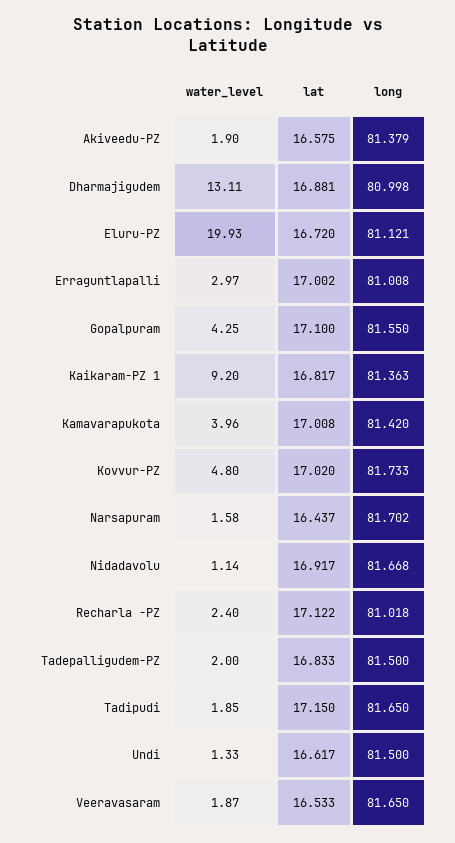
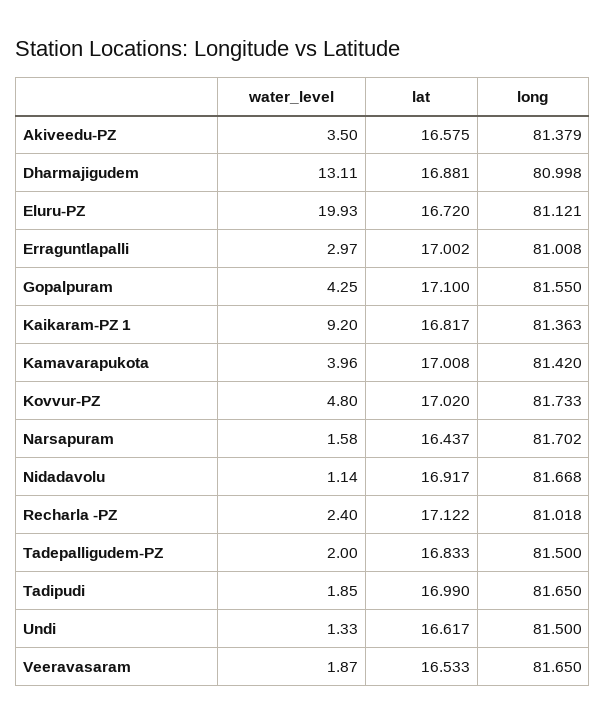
  {
    "water_level": {
-     "Akiveedu-PZ": 1.9,
+     "Akiveedu-PZ": 3.5,
      "Dharmajigudem": 13.11,
      "Eluru-PZ": 19.93,
      "Erraguntlapalli": 2.97,
      "Gopalpuram": 4.25,
      "Kaikaram-PZ 1": 9.2,
      "Kamavarapukota": 3.96,
      "Kovvur-PZ": 4.8,
      "Narsapuram": 1.58,
      "Nidadavolu": 1.14,
      "Recharla -PZ": 2.4,
      "Tadepalligudem-PZ": 2,
      "Tadipudi": 1.85,
      "Undi": 1.33,
      "Veeravasaram": 1.87
    },
    "lat": {
      "Akiveedu-PZ": 16.575,
      "Dharmajigudem": 16.881,
      "Eluru-PZ": 16.72,
      "Erraguntlapalli": 17.002,
      "Gopalpuram": 17.1,
      "Kaikaram-PZ 1": 16.817,
      "Kamavarapukota": 17.008,
      "Kovvur-PZ": 17.02,
      "Narsapuram": 16.437,
      "Nidadavolu": 16.917,
      "Recharla -PZ": 17.122,
      "Tadepalligudem-PZ": 16.833,
-     "Tadipudi": 17.15,
+     "Tadipudi": 16.99,
      "Undi": 16.617,
      "Veeravasaram": 16.533
    },
    "long": {
      "Akiveedu-PZ": 81.379,
      "Dharmajigudem": 80.998,
      "Eluru-PZ": 81.121,
      "Erraguntlapalli": 81.008,
      "Gopalpuram": 81.55,
      "Kaikaram-PZ 1": 81.363,
      "Kamavarapukota": 81.42,
      "Kovvur-PZ": 81.733,
      "Narsapuram": 81.702,
      "Nidadavolu": 81.668,
      "Recharla -PZ": 81.018,
      "Tadepalligudem-PZ": 81.5,
      "Tadipudi": 81.65,
      "Undi": 81.5,
      "Veeravasaram": 81.65
    }
  }

